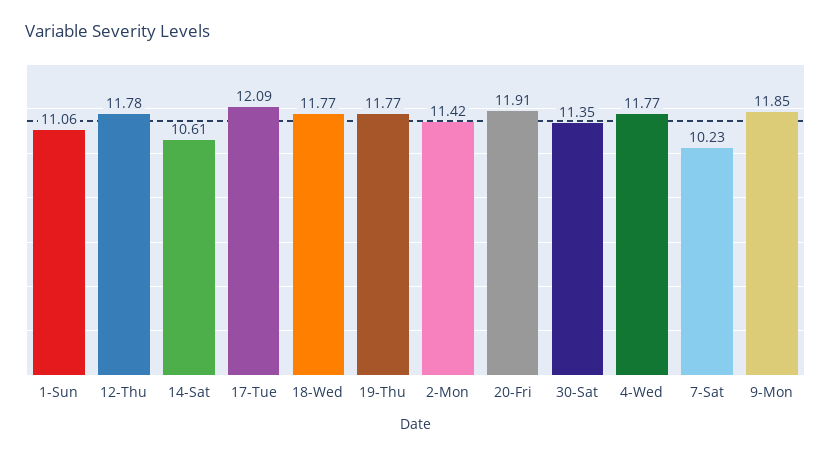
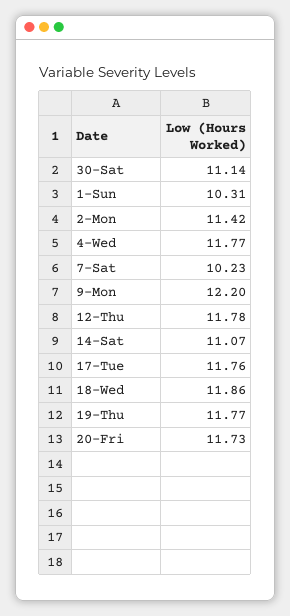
  {
-   "1-Sun": 11.06,
+   "1-Sun": 10.31,
    "12-Thu": 11.78,
-   "14-Sat": 10.61,
+   "14-Sat": 11.07,
-   "17-Tue": 12.09,
+   "17-Tue": 11.76,
-   "18-Wed": 11.77,
+   "18-Wed": 11.86,
    "19-Thu": 11.77,
    "2-Mon": 11.42,
-   "20-Fri": 11.91,
+   "20-Fri": 11.73,
-   "30-Sat": 11.35,
+   "30-Sat": 11.14,
    "4-Wed": 11.77,
    "7-Sat": 10.23,
-   "9-Mon": 11.85
+   "9-Mon": 12.2
  }

